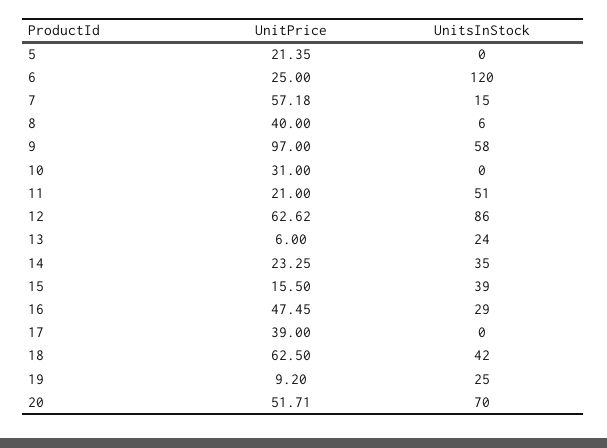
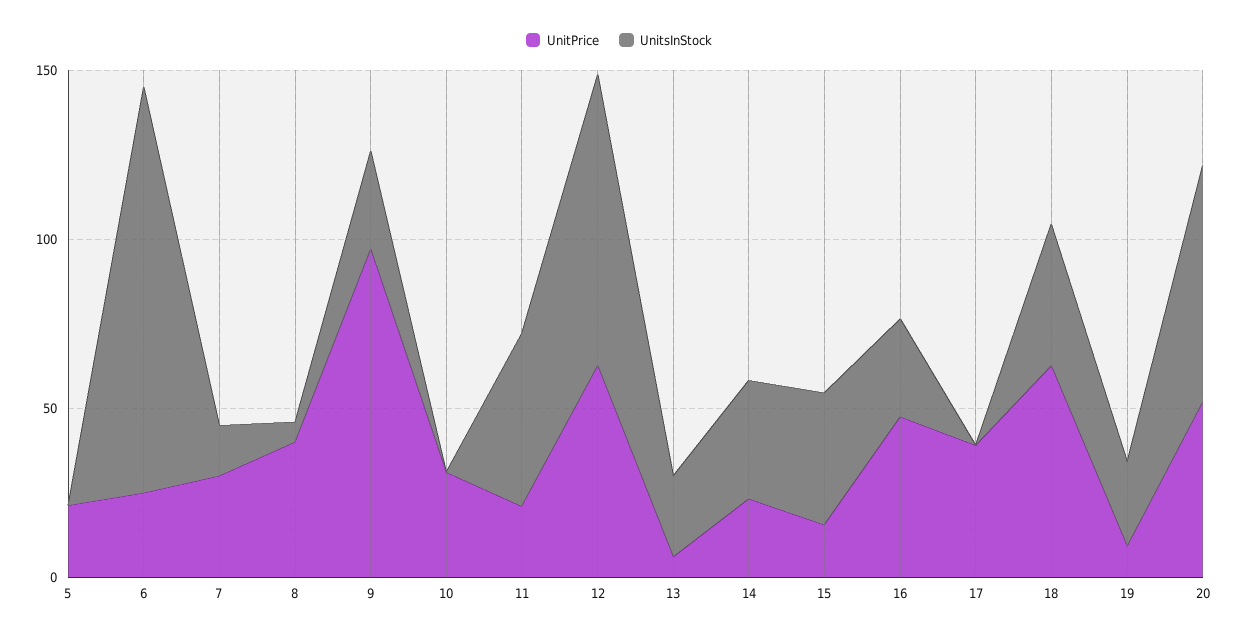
  {
    "UnitPrice": {
      "5": 21.35,
      "6": 25,
-     "7": 57.18,
+     "7": 30,
      "8": 40,
      "9": 97,
      "10": 31,
      "11": 21,
      "12": 62.62,
      "13": 6,
      "14": 23.25,
      "15": 15.5,
      "16": 47.45,
      "17": 39,
      "18": 62.5,
      "19": 9.2,
      "20": 51.71
    },
    "UnitsInStock": {
      "5": 0,
      "6": 120,
      "7": 15,
      "8": 6,
-     "9": 58,
+     "9": 30,
      "10": 0,
      "11": 51,
      "12": 86,
      "13": 24,
      "14": 35,
      "15": 39,
      "16": 29,
      "17": 0,
      "18": 42,
      "19": 25,
      "20": 70
    }
  }

